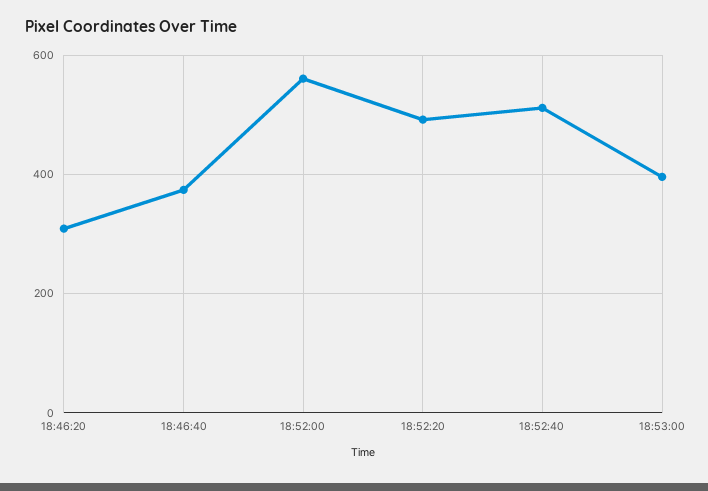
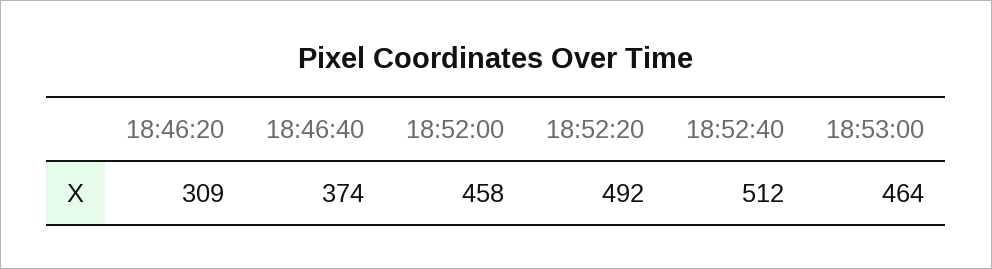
  {
    "18:46:20": 309,
    "18:46:40": 374,
-   "18:52:00": 560,
+   "18:52:00": 458,
    "18:52:20": 492,
    "18:52:40": 512,
-   "18:53:00": 400
+   "18:53:00": 464
  }

